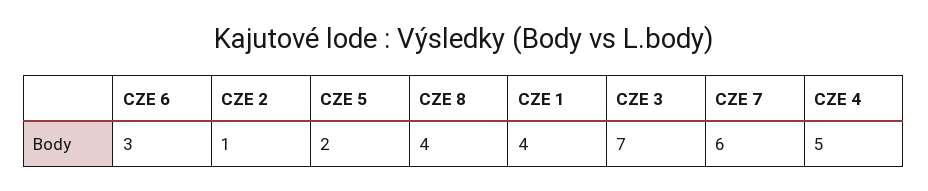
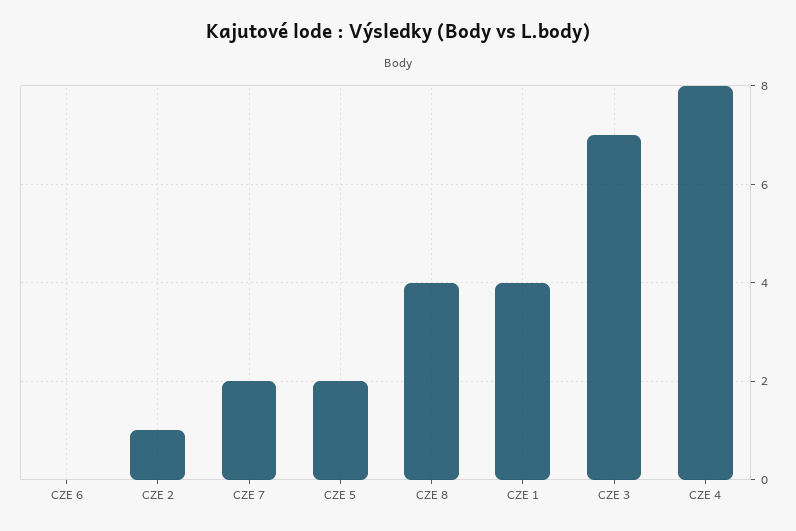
  {
-   "CZE 6": 3,
+   "CZE 6": 0,
    "CZE 2": 1,
    "CZE 5": 2,
    "CZE 8": 4,
    "CZE 1": 4,
    "CZE 3": 7,
-   "CZE 7": 6,
+   "CZE 7": 2,
-   "CZE 4": 5
+   "CZE 4": 8
  }

